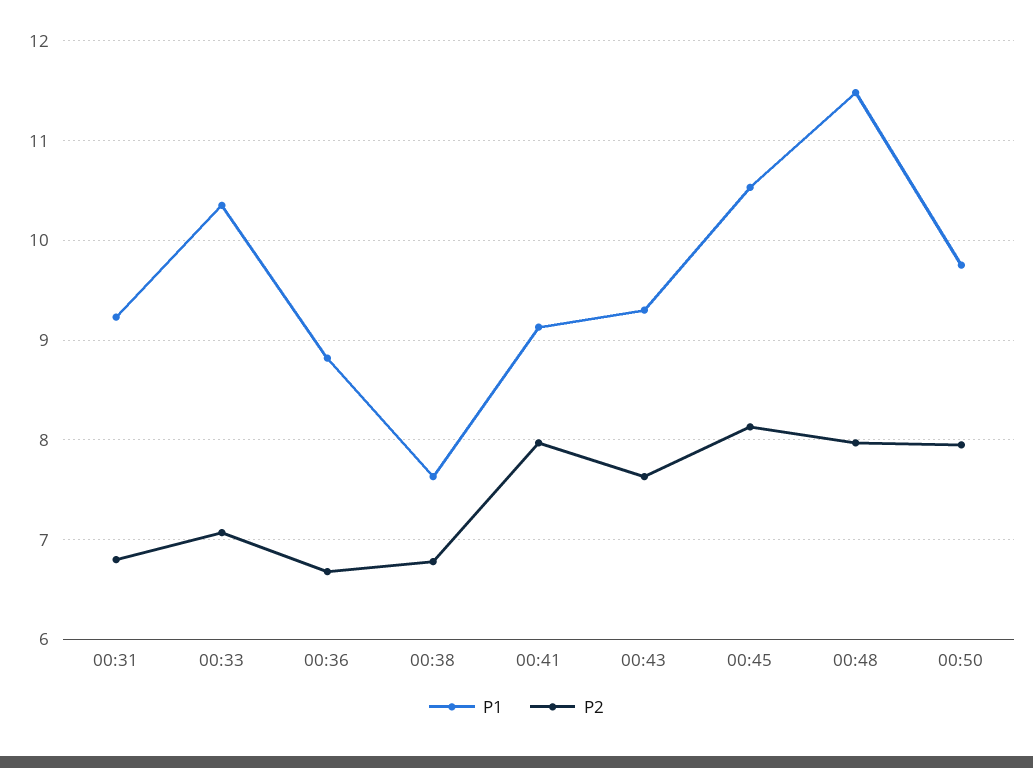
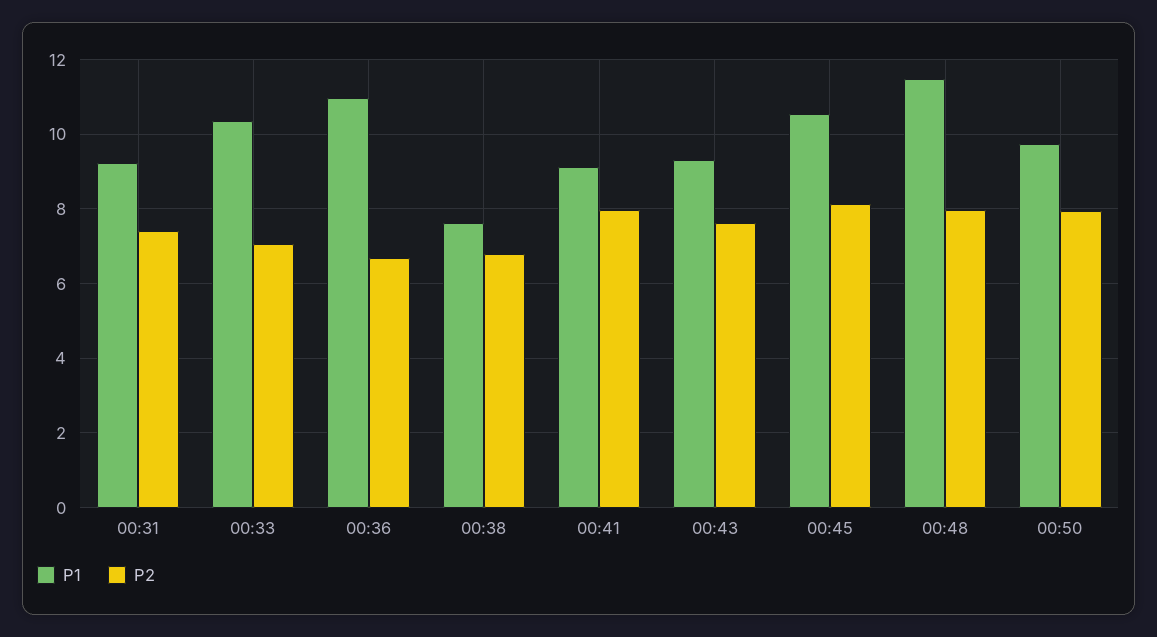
  {
    "P1": {
      "00:31": 9.2,
      "00:33": 10.4,
-     "00:36": 8.8,
+     "00:36": 11,
      "00:38": 7.6,
      "00:41": 9.1,
      "00:43": 9.3,
      "00:45": 10.5,
      "00:48": 11.5,
      "00:50": 9.8
    },
    "P2": {
-     "00:31": 6.8,
+     "00:31": 7.4,
      "00:33": 7.1,
      "00:36": 6.7,
      "00:38": 6.8,
      "00:41": 8,
      "00:43": 7.6,
      "00:45": 8.1,
      "00:48": 8,
      "00:50": 8
    }
  }

